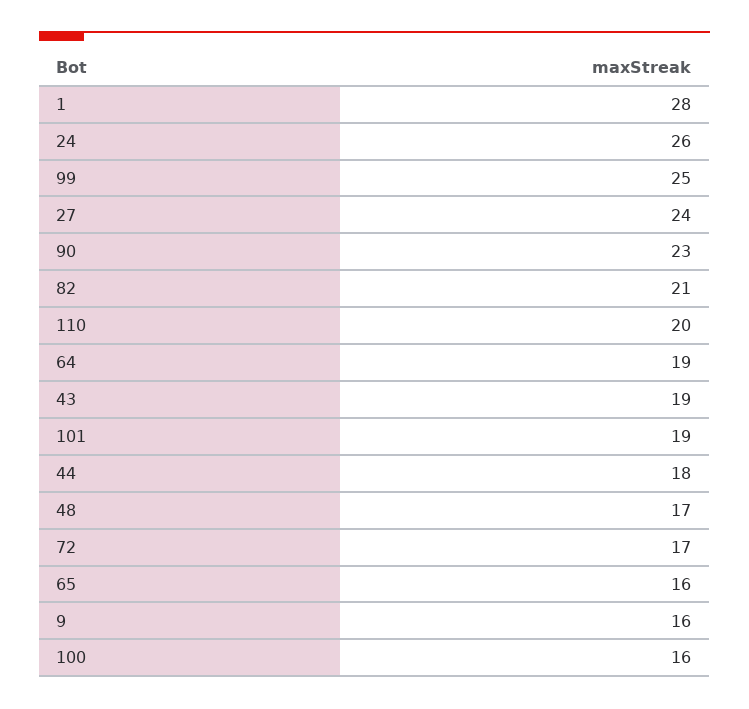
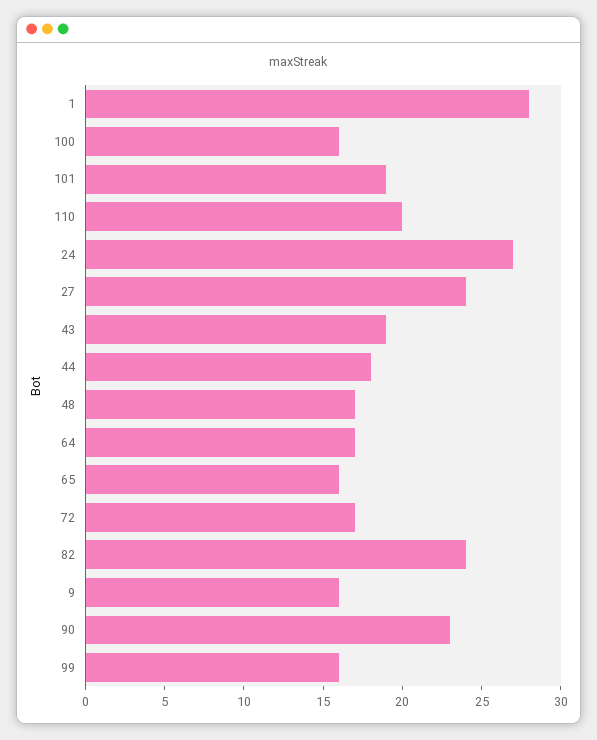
  {
    "1": 28,
-   "24": 26,
+   "24": 27,
-   "99": 25,
+   "99": 16,
    "27": 24,
    "90": 23,
-   "82": 21,
+   "82": 24,
    "110": 20,
-   "64": 19,
+   "64": 17,
    "43": 19,
    "101": 19,
    "44": 18,
    "48": 17,
    "72": 17,
    "65": 16,
    "9": 16,
    "100": 16
  }

